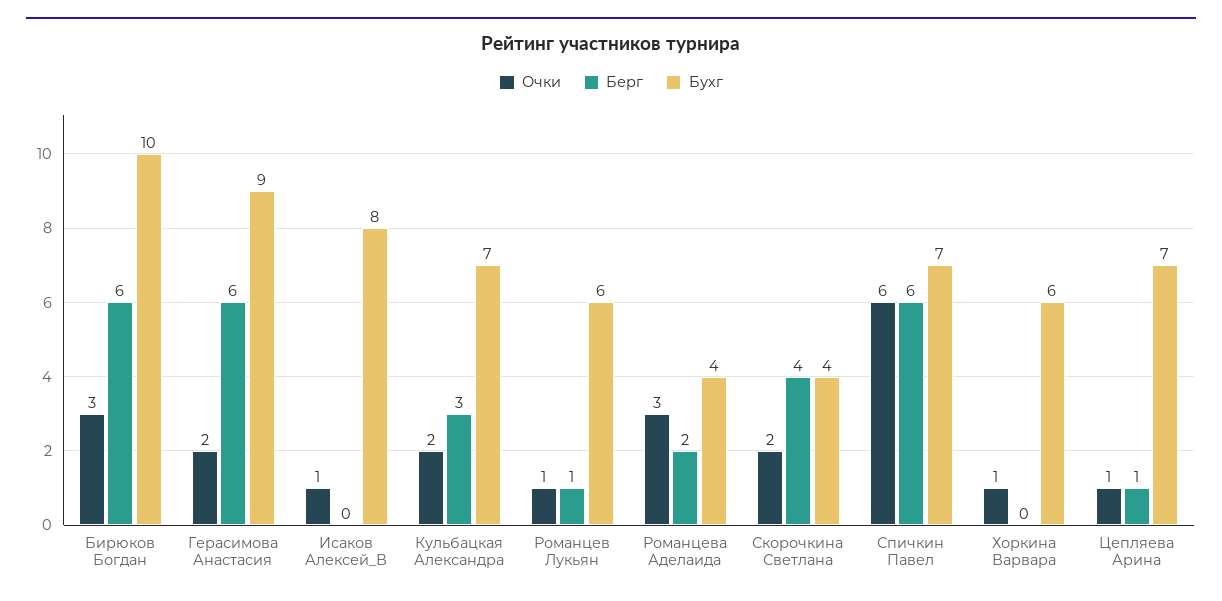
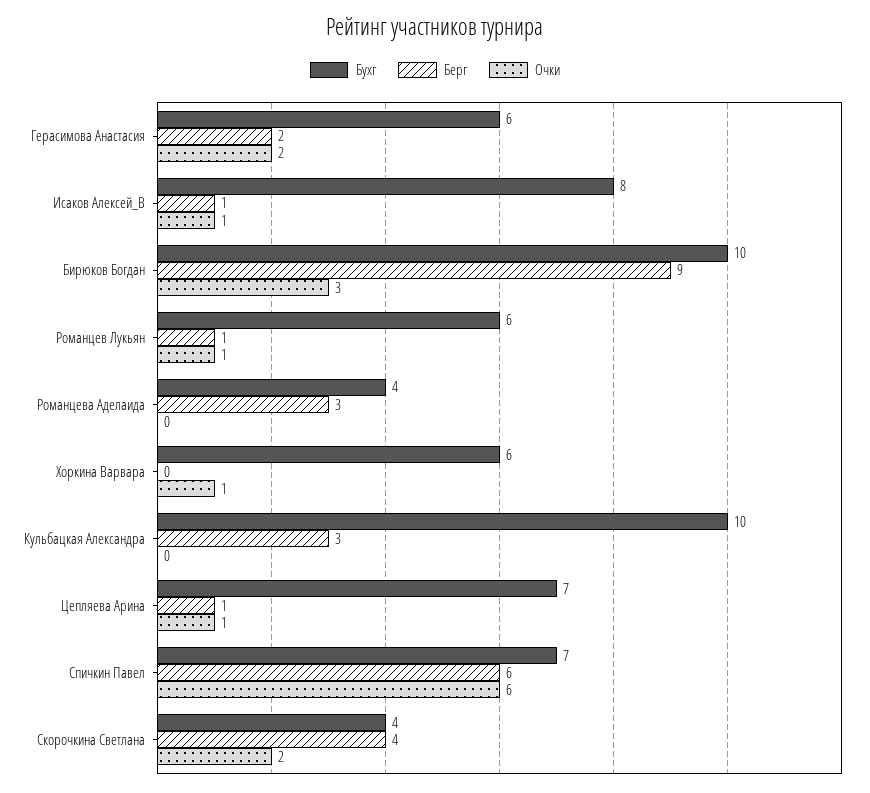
  {
    "Очки": {
      "Бирюков Богдан": 3,
      "Герасимова Анастасия": 2,
      "Исаков Алексей_В": 1,
-     "Кульбацкая Александра": 2,
+     "Кульбацкая Александра": 0,
      "Романцев Лукьян": 1,
-     "Романцева Аделаида": 3,
+     "Романцева Аделаида": 0,
      "Скорочкина Светлана": 2,
      "Спичкин Павел": 6,
      "Хоркина Варвара": 1,
      "Цепляева Арина": 1
    },
    "Берг": {
-     "Бирюков Богдан": 6,
+     "Бирюков Богдан": 9,
-     "Герасимова Анастасия": 6,
+     "Герасимова Анастасия": 2,
-     "Исаков Алексей_В": 0,
+     "Исаков Алексей_В": 1,
      "Кульбацкая Александра": 3,
      "Романцев Лукьян": 1,
-     "Романцева Аделаида": 2,
+     "Романцева Аделаида": 3,
      "Скорочкина Светлана": 4,
      "Спичкин Павел": 6,
      "Хоркина Варвара": 0,
      "Цепляева Арина": 1
    },
    "Бухг": {
      "Бирюков Богдан": 10,
-     "Герасимова Анастасия": 9,
+     "Герасимова Анастасия": 6,
      "Исаков Алексей_В": 8,
-     "Кульбацкая Александра": 7,
+     "Кульбацкая Александра": 10,
      "Романцев Лукьян": 6,
      "Романцева Аделаида": 4,
      "Скорочкина Светлана": 4,
      "Спичкин Павел": 7,
      "Хоркина Варвара": 6,
      "Цепляева Арина": 7
    }
  }

